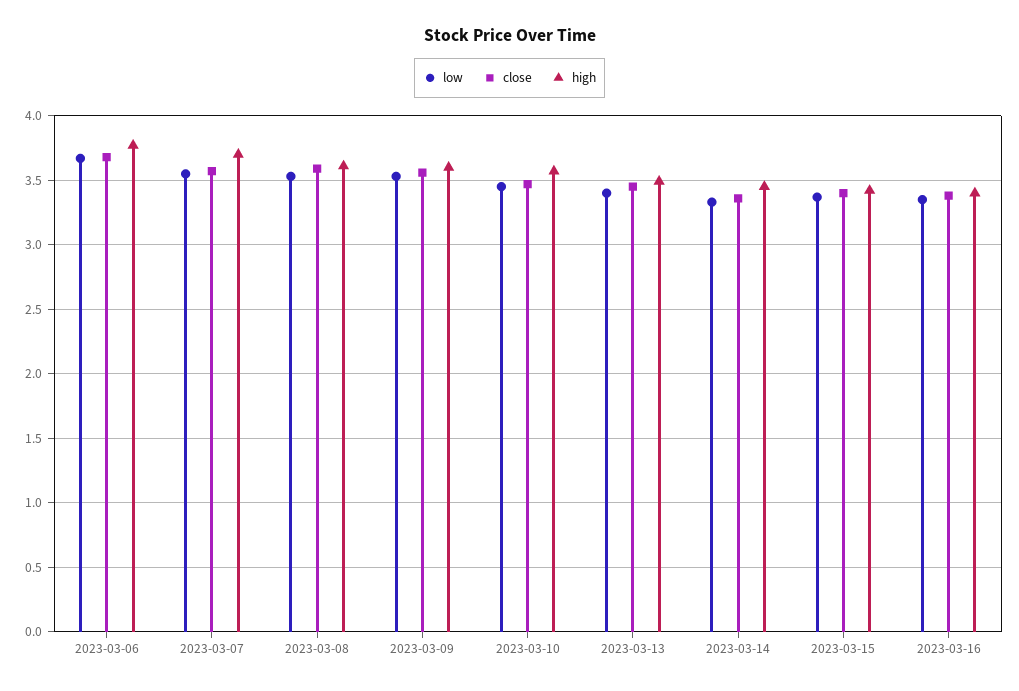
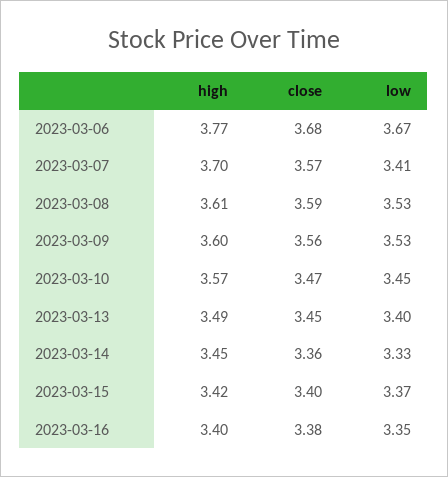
  {
    "low": {
      "2023-03-06": 3.67,
-     "2023-03-07": 3.55,
+     "2023-03-07": 3.41,
      "2023-03-08": 3.53,
      "2023-03-09": 3.53,
      "2023-03-10": 3.45,
      "2023-03-13": 3.4,
      "2023-03-14": 3.33,
      "2023-03-15": 3.37,
      "2023-03-16": 3.35
    },
    "close": {
      "2023-03-06": 3.68,
      "2023-03-07": 3.57,
      "2023-03-08": 3.59,
      "2023-03-09": 3.56,
      "2023-03-10": 3.47,
      "2023-03-13": 3.45,
      "2023-03-14": 3.36,
      "2023-03-15": 3.4,
      "2023-03-16": 3.38
    },
    "high": {
      "2023-03-06": 3.77,
      "2023-03-07": 3.7,
      "2023-03-08": 3.61,
      "2023-03-09": 3.6,
      "2023-03-10": 3.57,
      "2023-03-13": 3.49,
      "2023-03-14": 3.45,
      "2023-03-15": 3.42,
      "2023-03-16": 3.4
    }
  }

